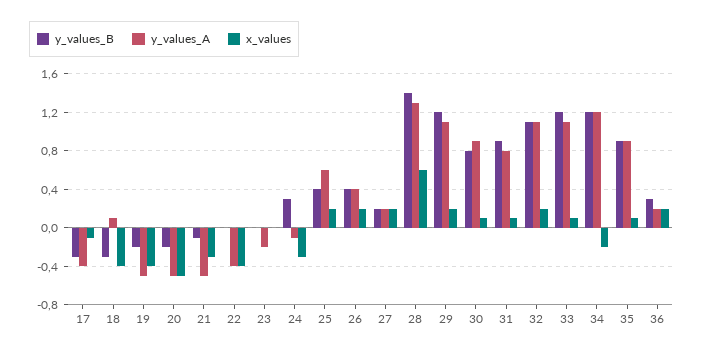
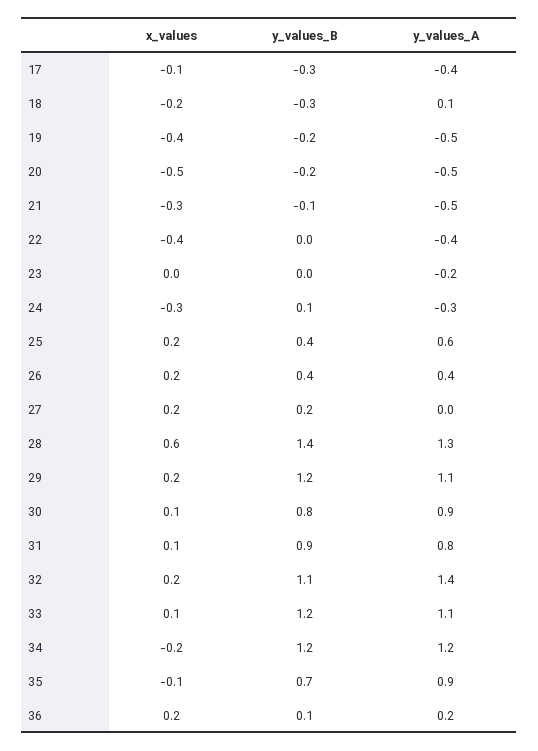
  {
    "y_values_B": {
      "17": -0.3,
      "18": -0.3,
      "19": -0.2,
      "20": -0.2,
      "21": -0.1,
      "22": 0,
      "23": 0,
-     "24": 0.3,
+     "24": 0.1,
      "25": 0.4,
      "26": 0.4,
      "27": 0.2,
      "28": 1.4,
      "29": 1.2,
      "30": 0.8,
      "31": 0.9,
      "32": 1.1,
      "33": 1.2,
      "34": 1.2,
-     "35": 0.9,
+     "35": 0.7,
-     "36": 0.3
+     "36": 0.1
    },
    "y_values_A": {
      "17": -0.4,
      "18": 0.1,
      "19": -0.5,
      "20": -0.5,
      "21": -0.5,
      "22": -0.4,
      "23": -0.2,
-     "24": -0.1,
+     "24": -0.3,
      "25": 0.6,
      "26": 0.4,
-     "27": 0.2,
+     "27": 0,
      "28": 1.3,
      "29": 1.1,
      "30": 0.9,
      "31": 0.8,
-     "32": 1.1,
+     "32": 1.4,
      "33": 1.1,
      "34": 1.2,
      "35": 0.9,
      "36": 0.2
    },
    "x_values": {
      "17": -0.1,
-     "18": -0.4,
+     "18": -0.2,
      "19": -0.4,
      "20": -0.5,
      "21": -0.3,
      "22": -0.4,
      "23": 0,
      "24": -0.3,
      "25": 0.2,
      "26": 0.2,
      "27": 0.2,
      "28": 0.6,
      "29": 0.2,
      "30": 0.1,
      "31": 0.1,
      "32": 0.2,
      "33": 0.1,
      "34": -0.2,
-     "35": 0.1,
+     "35": -0.1,
      "36": 0.2
    }
  }

